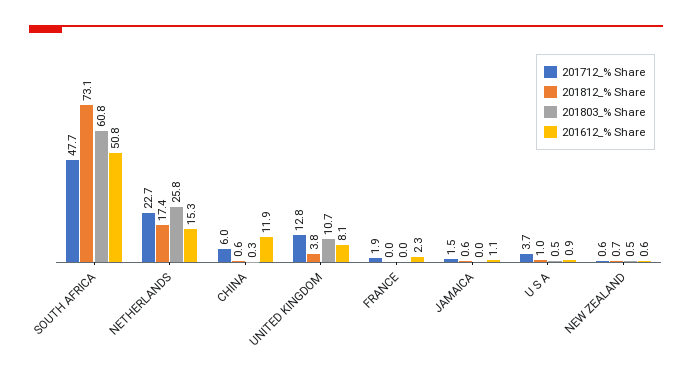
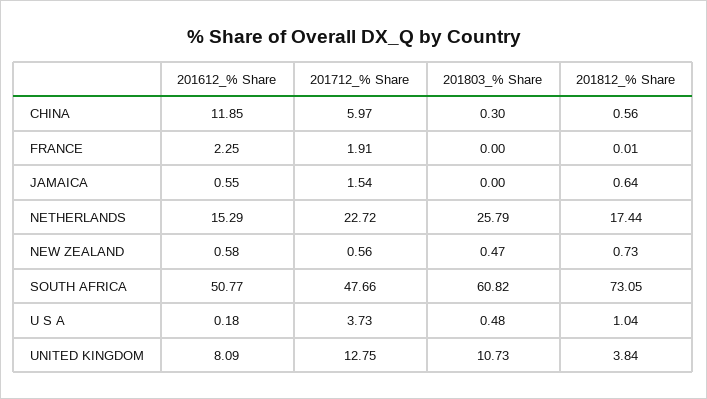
  {
    "201712_% Share": {
      "SOUTH AFRICA": 47.66,
      "NETHERLANDS": 22.72,
      "CHINA": 5.97,
      "UNITED KINGDOM": 12.75,
      "FRANCE": 1.91,
      "JAMAICA": 1.54,
      "U S A": 3.73,
      "NEW ZEALAND": 0.56
    },
    "201812_% Share": {
      "SOUTH AFRICA": 73.05,
      "NETHERLANDS": 17.44,
      "CHINA": 0.56,
      "UNITED KINGDOM": 3.84,
      "FRANCE": 0.01,
      "JAMAICA": 0.64,
      "U S A": 1.04,
      "NEW ZEALAND": 0.73
    },
    "201803_% Share": {
      "SOUTH AFRICA": 60.82,
      "NETHERLANDS": 25.79,
      "CHINA": 0.3,
      "UNITED KINGDOM": 10.73,
      "FRANCE": 0,
      "JAMAICA": 0,
      "U S A": 0.48,
      "NEW ZEALAND": 0.47
    },
    "201612_% Share": {
      "SOUTH AFRICA": 50.77,
      "NETHERLANDS": 15.29,
      "CHINA": 11.85,
      "UNITED KINGDOM": 8.09,
      "FRANCE": 2.25,
-     "JAMAICA": 1.1,
+     "JAMAICA": 0.55,
-     "U S A": 0.9,
+     "U S A": 0.18,
      "NEW ZEALAND": 0.58
    }
  }

